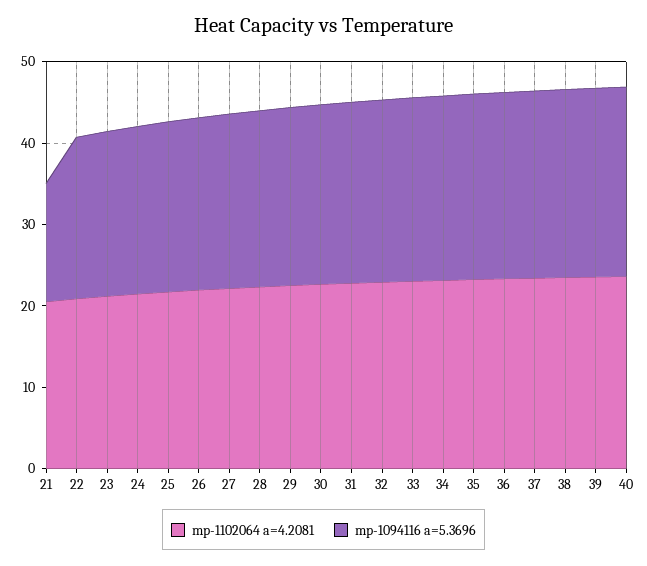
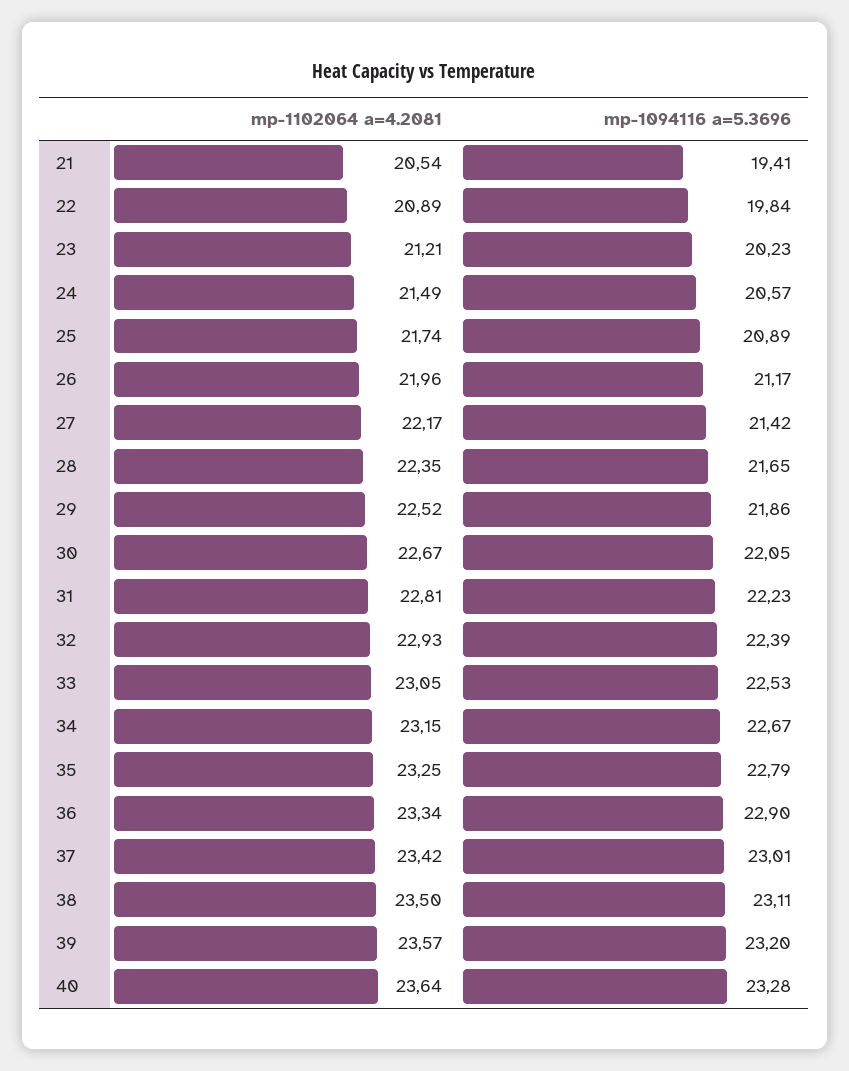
  {
    "mp-1102064 a=4.2081": {
      "21": 20.54,
      "22": 20.89,
      "23": 21.21,
      "24": 21.49,
      "25": 21.74,
      "26": 21.96,
      "27": 22.17,
      "28": 22.35,
      "29": 22.52,
      "30": 22.67,
      "31": 22.81,
      "32": 22.93,
      "33": 23.05,
      "34": 23.15,
      "35": 23.25,
      "36": 23.34,
      "37": 23.42,
      "38": 23.5,
      "39": 23.57,
      "40": 23.64
    },
    "mp-1094116 a=5.3696": {
-     "21": 14,
+     "21": 19.41,
      "22": 19.84,
      "23": 20.23,
      "24": 20.57,
      "25": 20.89,
      "26": 21.17,
      "27": 21.42,
      "28": 21.65,
      "29": 21.86,
      "30": 22.05,
      "31": 22.23,
      "32": 22.39,
      "33": 22.53,
      "34": 22.67,
      "35": 22.79,
      "36": 22.9,
      "37": 23.01,
      "38": 23.11,
      "39": 23.2,
      "40": 23.28
    }
  }

